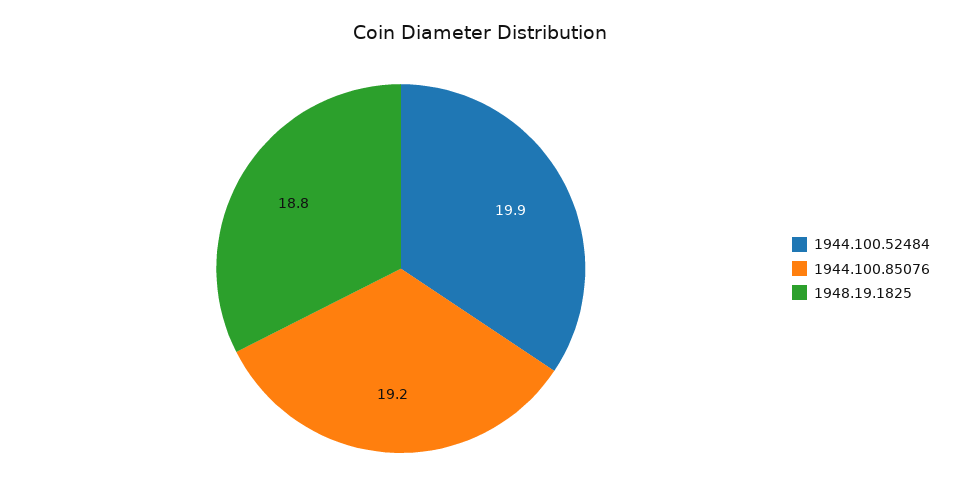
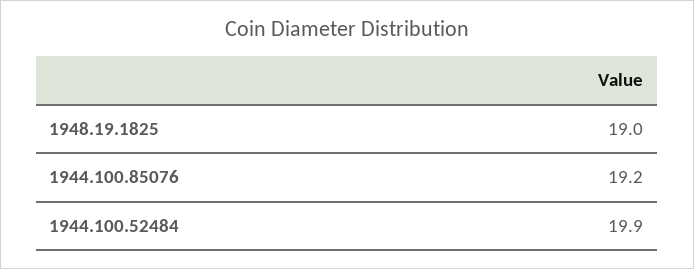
  {
    "1944.100.52484": 19.9,
    "1944.100.85076": 19.2,
-   "1948.19.1825": 18.8
+   "1948.19.1825": 19
  }

